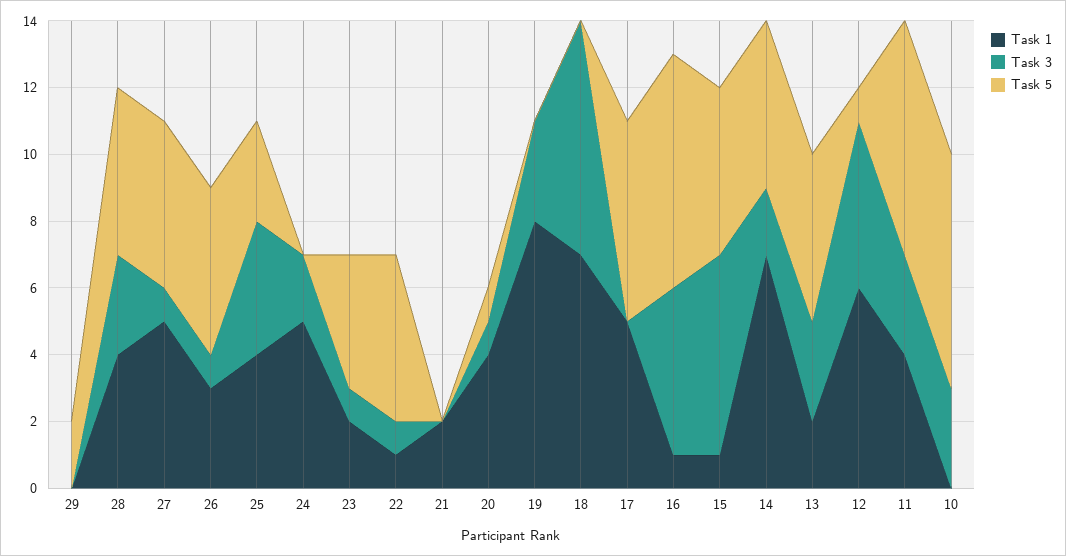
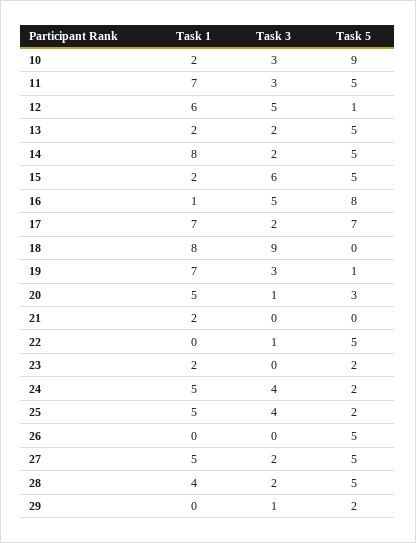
  {
    "Task 1": {
      "29": 0,
      "28": 4,
      "27": 5,
-     "26": 3,
+     "26": 0,
-     "25": 4,
+     "25": 5,
      "24": 5,
      "23": 2,
-     "22": 1,
+     "22": 0,
      "21": 2,
-     "20": 4,
+     "20": 5,
-     "19": 8,
+     "19": 7,
-     "18": 7,
+     "18": 8,
-     "17": 5,
+     "17": 7,
      "16": 1,
-     "15": 1,
+     "15": 2,
-     "14": 7,
+     "14": 8,
      "13": 2,
      "12": 6,
-     "11": 4,
+     "11": 7,
-     "10": 0
+     "10": 2
    },
    "Task 3": {
-     "29": 0,
+     "29": 1,
-     "28": 3,
+     "28": 2,
-     "27": 1,
+     "27": 2,
-     "26": 1,
+     "26": 0,
      "25": 4,
-     "24": 2,
+     "24": 4,
-     "23": 1,
+     "23": 0,
      "22": 1,
      "21": 0,
      "20": 1,
      "19": 3,
-     "18": 7,
+     "18": 9,
-     "17": 0,
+     "17": 2,
      "16": 5,
      "15": 6,
      "14": 2,
-     "13": 3,
+     "13": 2,
      "12": 5,
      "11": 3,
      "10": 3
    },
    "Task 5": {
      "29": 2,
      "28": 5,
      "27": 5,
      "26": 5,
-     "25": 3,
+     "25": 2,
-     "24": 0,
+     "24": 2,
-     "23": 4,
+     "23": 2,
      "22": 5,
      "21": 0,
-     "20": 1,
+     "20": 3,
-     "19": 0,
+     "19": 1,
      "18": 0,
-     "17": 6,
+     "17": 7,
-     "16": 7,
+     "16": 8,
      "15": 5,
      "14": 5,
      "13": 5,
      "12": 1,
-     "11": 7,
+     "11": 5,
-     "10": 7
+     "10": 9
    }
  }

